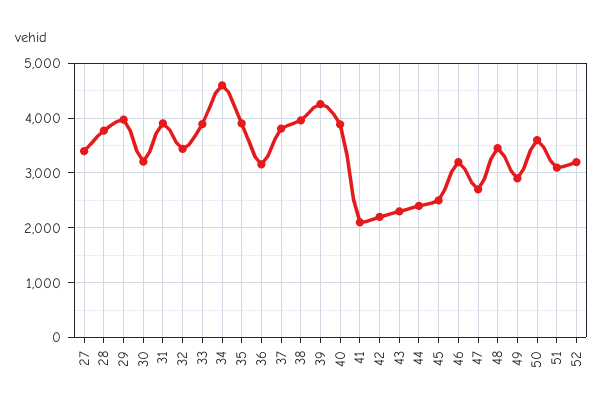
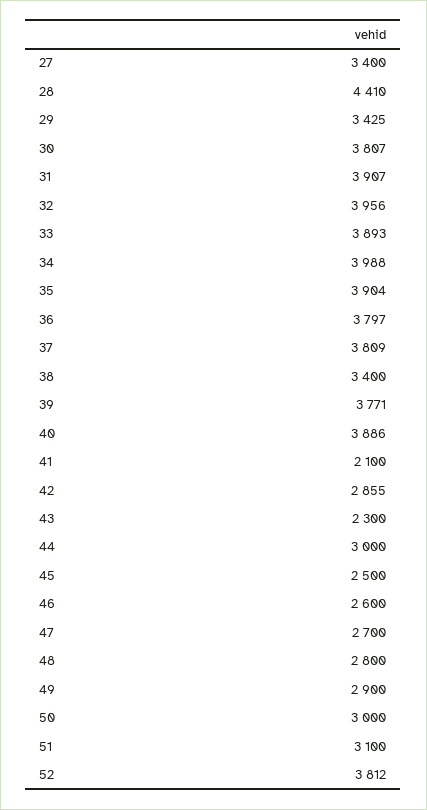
  {
    "27": 3400,
-   "28": 3800,
+   "28": 4410,
-   "29": 4000,
+   "29": 3425,
-   "30": 3200,
+   "30": 3807,
    "31": 3907,
-   "32": 3400,
+   "32": 3956,
    "33": 3893,
-   "34": 4600,
+   "34": 3988,
    "35": 3904,
-   "36": 3200,
+   "36": 3797,
    "37": 3809,
-   "38": 4000,
+   "38": 3400,
-   "39": 4200,
+   "39": 3771,
    "40": 3886,
    "41": 2100,
-   "42": 2200,
+   "42": 2855,
    "43": 2300,
-   "44": 2400,
+   "44": 3000,
    "45": 2500,
-   "46": 3200,
+   "46": 2600,
    "47": 2700,
-   "48": 3400,
+   "48": 2800,
    "49": 2900,
-   "50": 3600,
+   "50": 3000,
    "51": 3100,
-   "52": 3200
+   "52": 3812
  }

